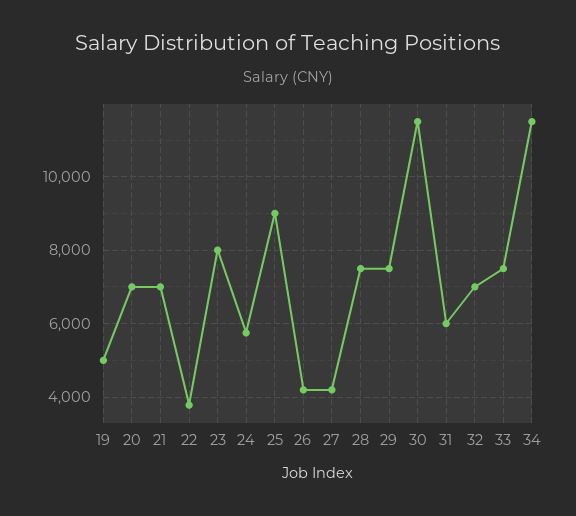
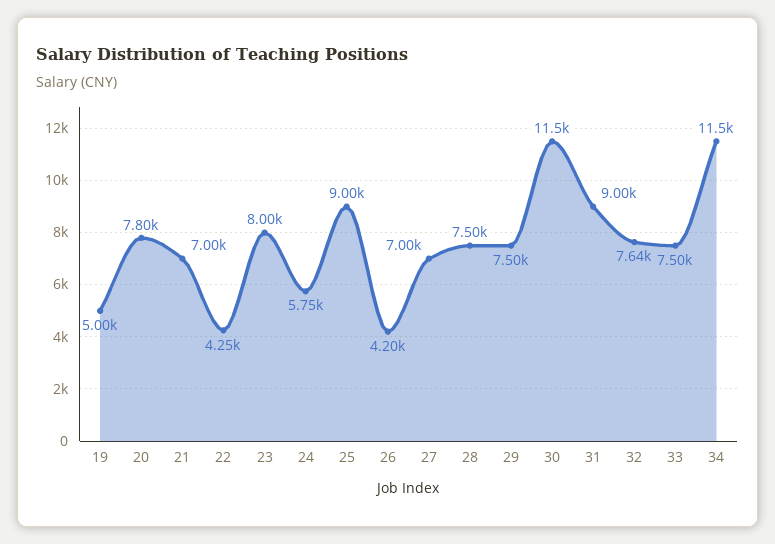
  {
    "19": 5000,
-   "20": 7000,
+   "20": 7800,
    "21": 7000,
-   "22": 3800,
+   "22": 4250,
    "23": 8000,
    "24": 5750,
    "25": 9000,
    "26": 4200,
-   "27": 4200,
+   "27": 7000,
    "28": 7500,
    "29": 7500,
    "30": 11500,
-   "31": 6000,
+   "31": 9000,
-   "32": 7000,
+   "32": 7640,
    "33": 7500,
    "34": 11500
  }

